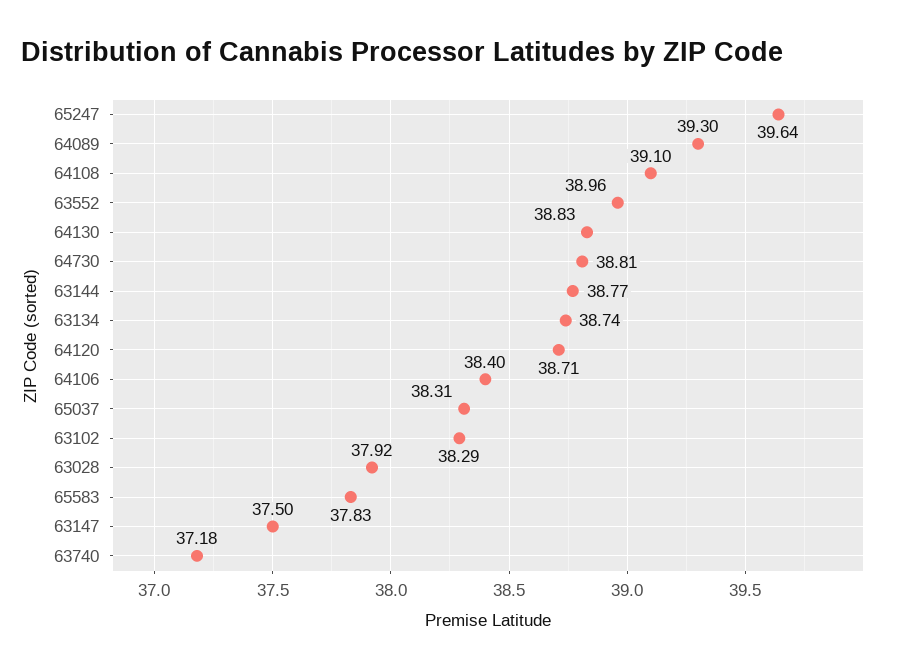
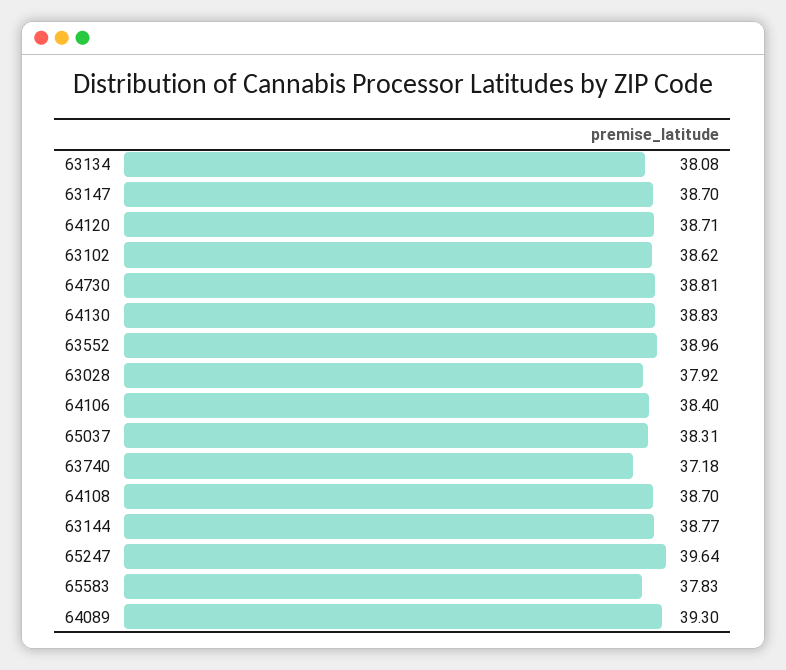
  {
    "65247": 39.64,
    "64089": 39.3,
-   "64108": 39.1,
+   "64108": 38.7,
    "63552": 38.96,
    "64130": 38.83,
    "64730": 38.81,
    "63144": 38.77,
-   "63134": 38.74,
+   "63134": 38.08,
    "64120": 38.71,
    "64106": 38.4,
    "65037": 38.31,
-   "63102": 38.29,
+   "63102": 38.62,
    "63028": 37.92,
    "65583": 37.83,
-   "63147": 37.5,
+   "63147": 38.7,
    "63740": 37.18
  }

